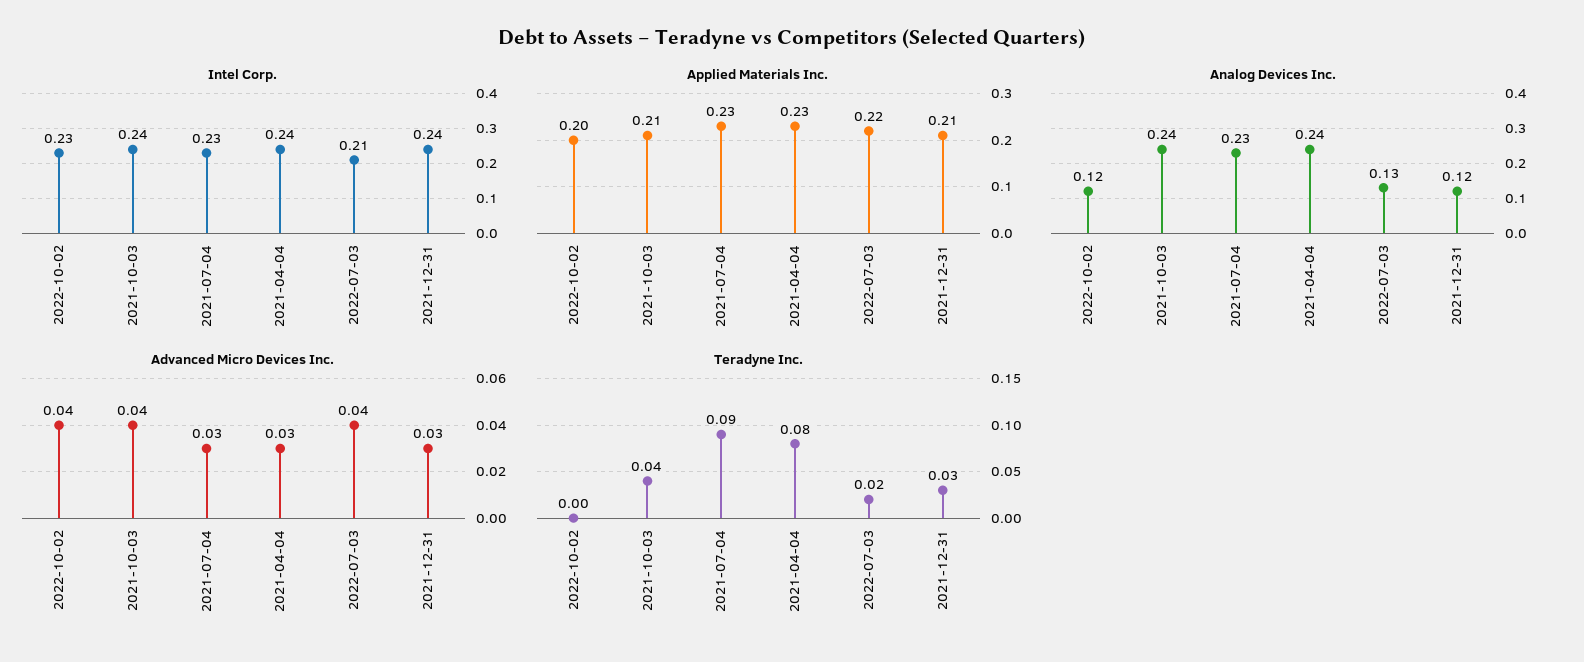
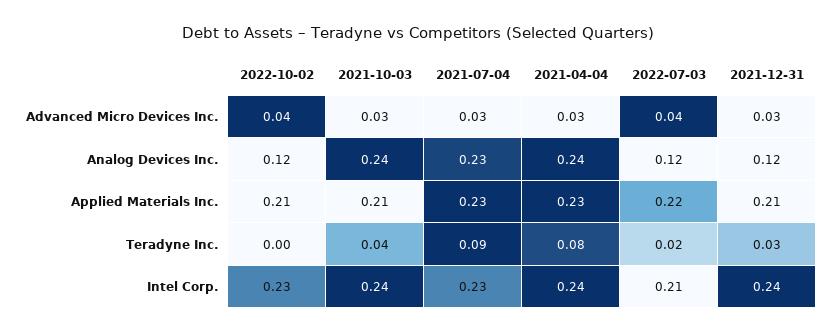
  {
    "Intel Corp.": {
      "2022-10-02": 0.23,
      "2021-10-03": 0.24,
      "2021-07-04": 0.23,
      "2021-04-04": 0.24,
      "2022-07-03": 0.21,
      "2021-12-31": 0.24
    },
    "Applied Materials Inc.": {
-     "2022-10-02": 0.2,
+     "2022-10-02": 0.21,
      "2021-10-03": 0.21,
      "2021-07-04": 0.23,
      "2021-04-04": 0.23,
      "2022-07-03": 0.22,
      "2021-12-31": 0.21
    },
    "Analog Devices Inc.": {
      "2022-10-02": 0.12,
      "2021-10-03": 0.24,
      "2021-07-04": 0.23,
      "2021-04-04": 0.24,
-     "2022-07-03": 0.13,
+     "2022-07-03": 0.12,
      "2021-12-31": 0.12
    },
    "Advanced Micro Devices Inc.": {
      "2022-10-02": 0.04,
-     "2021-10-03": 0.04,
+     "2021-10-03": 0.03,
      "2021-07-04": 0.03,
      "2021-04-04": 0.03,
      "2022-07-03": 0.04,
      "2021-12-31": 0.03
    },
    "Teradyne Inc.": {
      "2022-10-02": 0,
      "2021-10-03": 0.04,
      "2021-07-04": 0.09,
      "2021-04-04": 0.08,
      "2022-07-03": 0.02,
      "2021-12-31": 0.03
    }
  }

